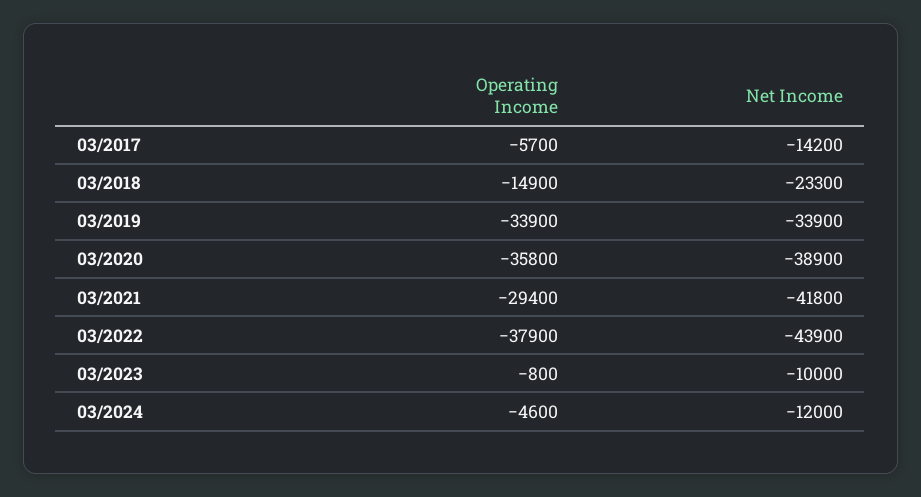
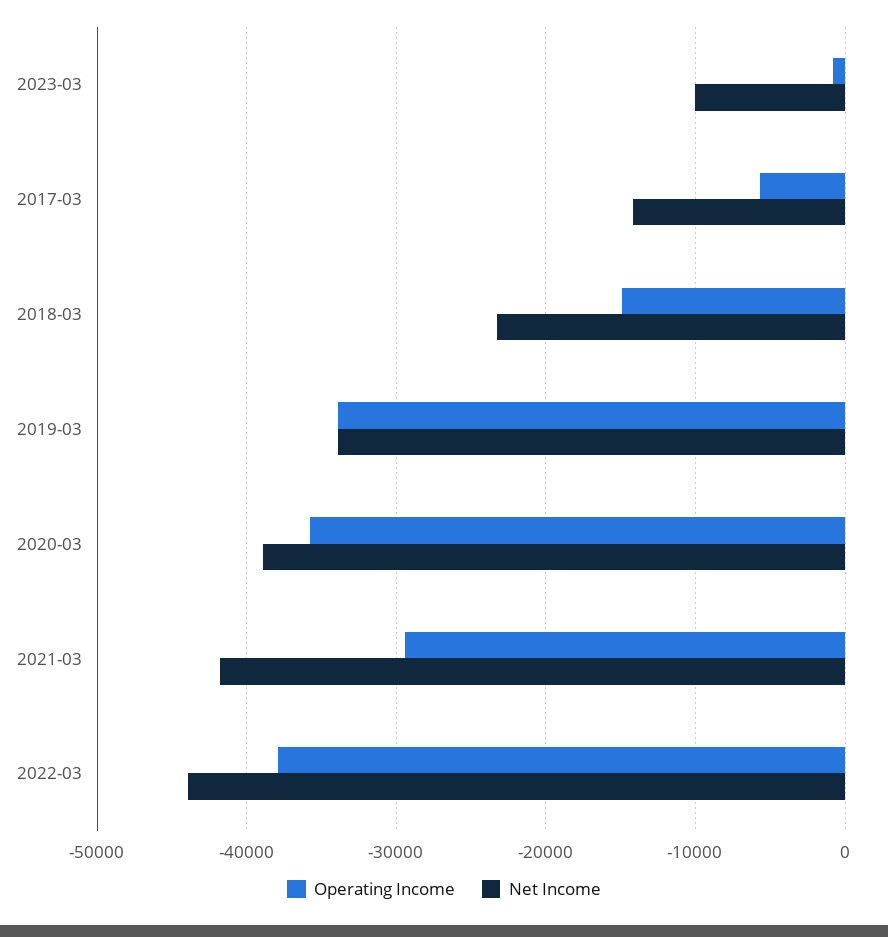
  {
    "Operating Income": {
      "03/2017": -5700,
      "03/2018": -14900,
      "03/2019": -33900,
      "03/2020": -35800,
      "03/2021": -29400,
      "03/2022": -37900,
-     "03/2023": -800,
+     "03/2023": -800
-     "03/2024": -4600
    },
    "Net Income": {
      "03/2017": -14200,
      "03/2018": -23300,
      "03/2019": -33900,
      "03/2020": -38900,
      "03/2021": -41800,
      "03/2022": -43900,
-     "03/2023": -10000,
+     "03/2023": -10000
-     "03/2024": -12000
    }
  }

